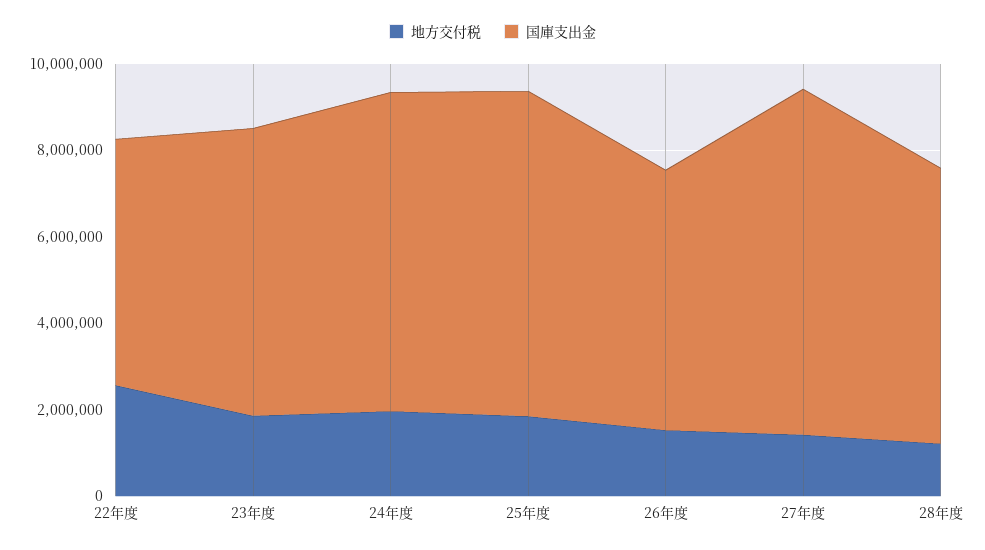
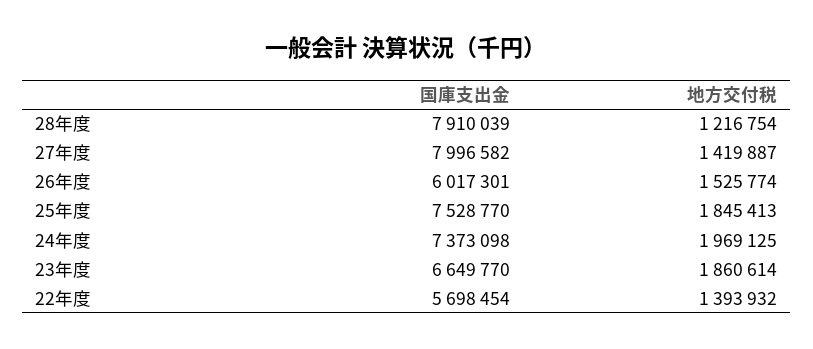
  {
    "地方交付税": {
-     "22年度": 2500000,
+     "22年度": 1393932,
      "23年度": 1860614,
      "24年度": 1969125,
      "25年度": 1845413,
      "26年度": 1525774,
      "27年度": 1419887,
      "28年度": 1216754
    },
    "国庫支出金": {
      "22年度": 5698454,
      "23年度": 6649770,
      "24年度": 7373098,
      "25年度": 7528770,
      "26年度": 6017301,
      "27年度": 7996582,
-     "28年度": 6500000
+     "28年度": 7910039
    }
  }

